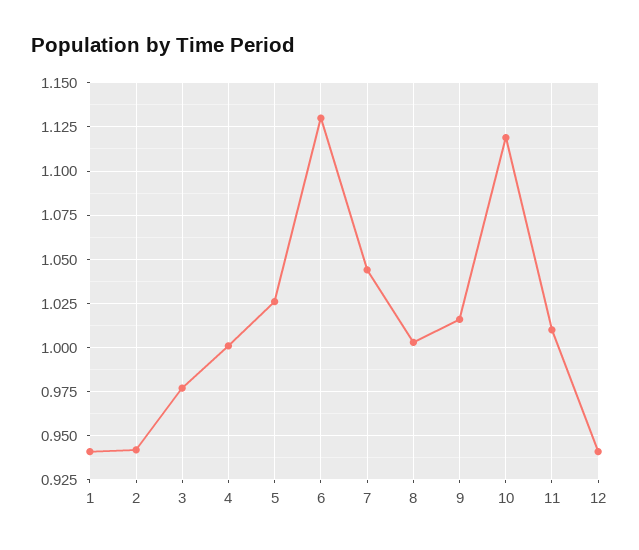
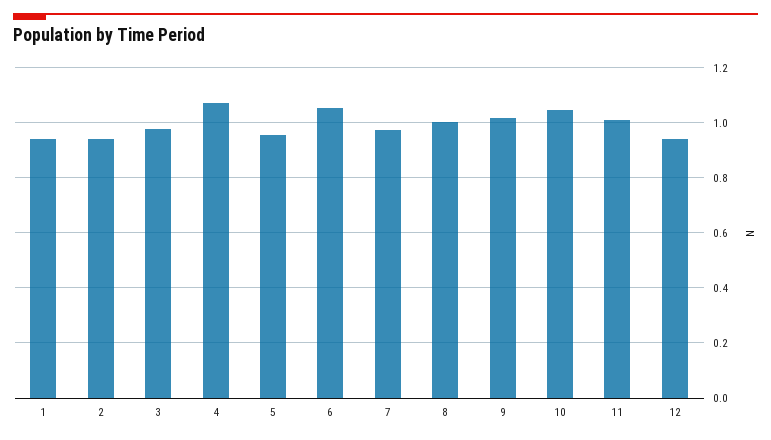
  {
    "1": 0.94,
    "2": 0.94,
    "3": 0.975,
-   "4": 1,
+   "4": 1.075,
-   "5": 1.025,
+   "5": 0.95,
-   "6": 1.13,
+   "6": 1.05,
-   "7": 1.045,
+   "7": 0.975,
    "8": 1.005,
    "9": 1.015,
-   "10": 1.12,
+   "10": 1.05,
    "11": 1.01,
    "12": 0.94
  }

